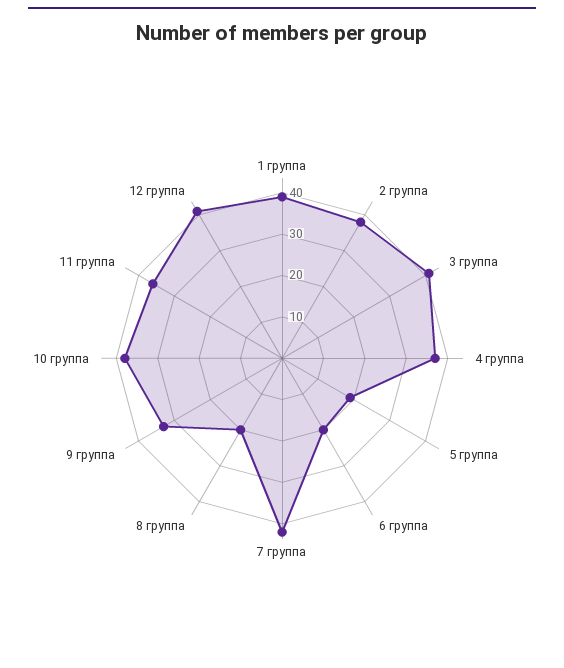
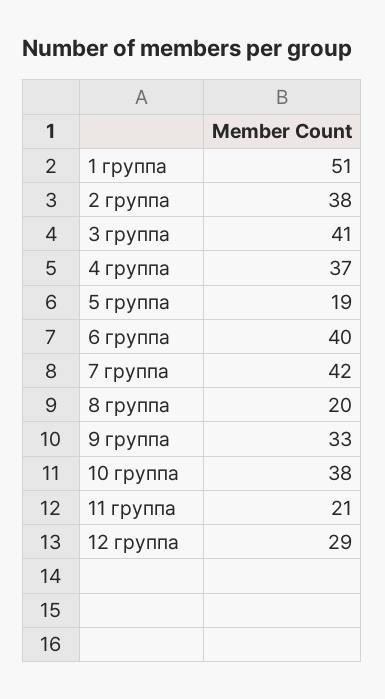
  {
-   "1 группа": 40,
+   "1 группа": 51,
    "2 группа": 38,
    "3 группа": 41,
    "4 группа": 37,
    "5 группа": 19,
-   "6 группа": 20,
+   "6 группа": 40,
    "7 группа": 42,
    "8 группа": 20,
    "9 группа": 33,
    "10 группа": 38,
-   "11 группа": 35,
+   "11 группа": 21,
-   "12 группа": 40
+   "12 группа": 29
  }

